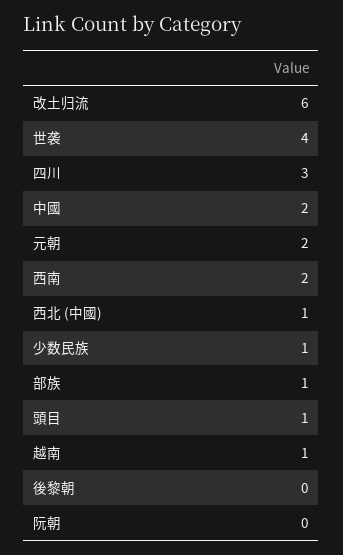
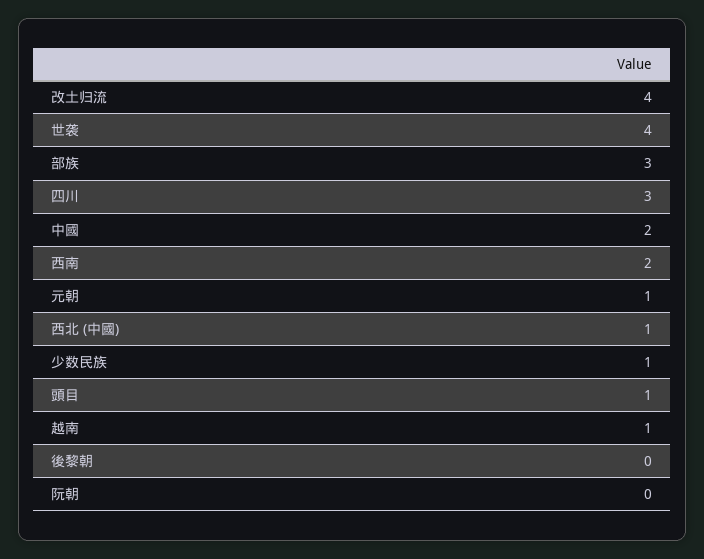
  {
-   "改土归流": 6,
+   "改土归流": 4,
    "世袭": 4,
    "四川": 3,
    "中國": 2,
-   "元朝": 2,
+   "元朝": 1,
    "西南": 2,
    "西北 (中國)": 1,
    "少数民族": 1,
-   "部族": 1,
+   "部族": 3,
    "頭目": 1,
    "越南": 1,
    "後黎朝": 0,
    "阮朝": 0
  }

